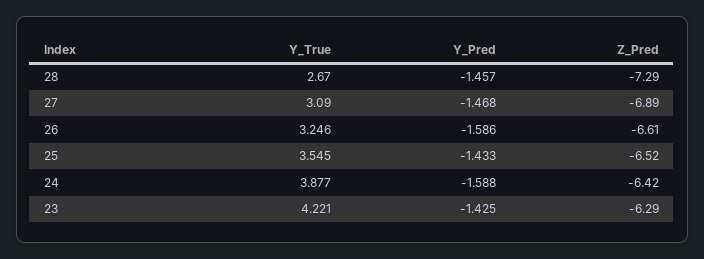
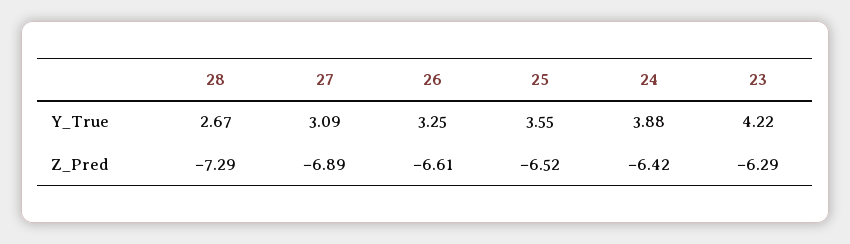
  {
    "Y_True": {
      "28": 2.67,
      "27": 3.09,
      "26": 3.246,
      "25": 3.545,
      "24": 3.877,
      "23": 4.221
    },
-   "Y_Pred": {
-     "28": -1.457,
-     "27": -1.468,
-     "26": -1.586,
-     "25": -1.433,
-     "24": -1.588,
-     "23": -1.425
-   },
    "Z_Pred": {
      "28": -7.29,
      "27": -6.89,
      "26": -6.61,
      "25": -6.52,
      "24": -6.42,
      "23": -6.29
    }
  }

